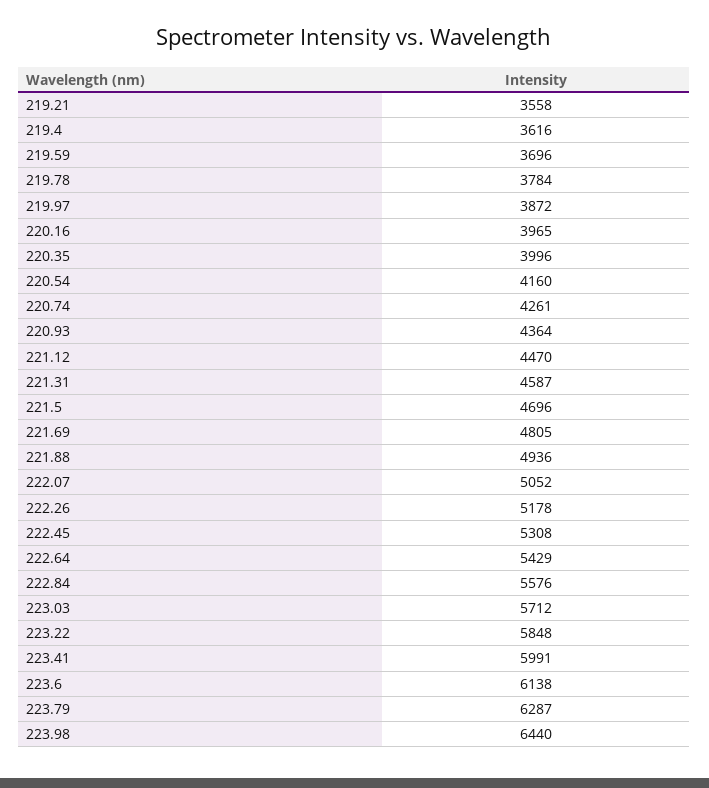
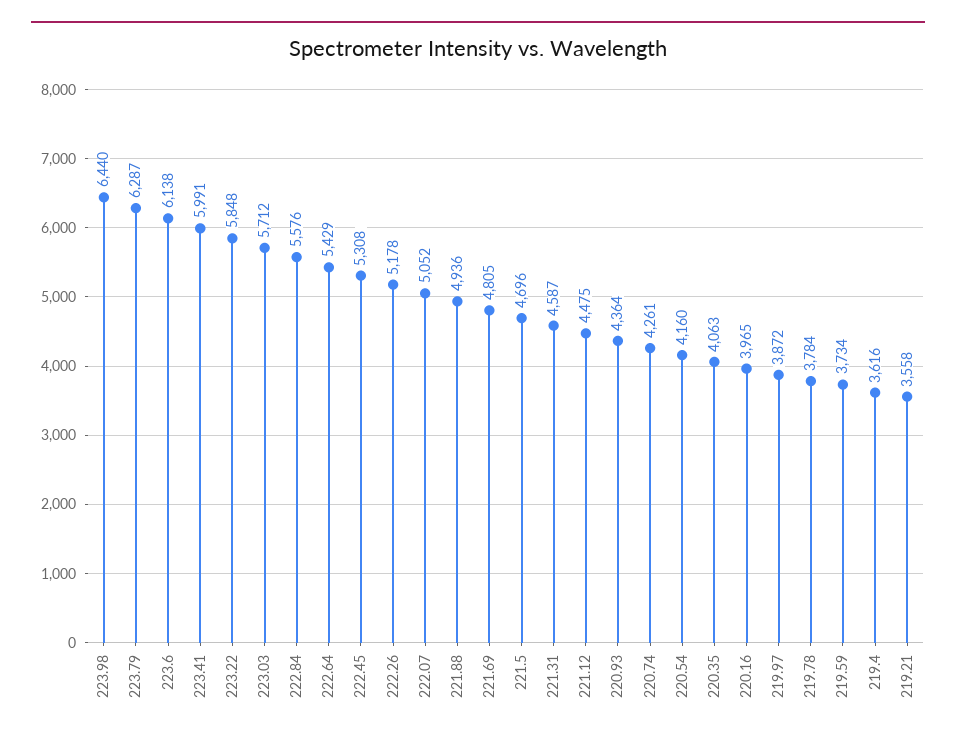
  {
    "219.21": 3558,
    "219.4": 3616,
-   "219.59": 3696,
+   "219.59": 3734,
    "219.78": 3784,
    "219.97": 3872,
    "220.16": 3965,
-   "220.35": 3996,
+   "220.35": 4063,
    "220.54": 4160,
    "220.74": 4261,
    "220.93": 4364,
-   "221.12": 4470,
+   "221.12": 4475,
    "221.31": 4587,
    "221.5": 4696,
    "221.69": 4805,
    "221.88": 4936,
    "222.07": 5052,
    "222.26": 5178,
    "222.45": 5308,
    "222.64": 5429,
    "222.84": 5576,
    "223.03": 5712,
    "223.22": 5848,
    "223.41": 5991,
    "223.6": 6138,
    "223.79": 6287,
    "223.98": 6440
  }

